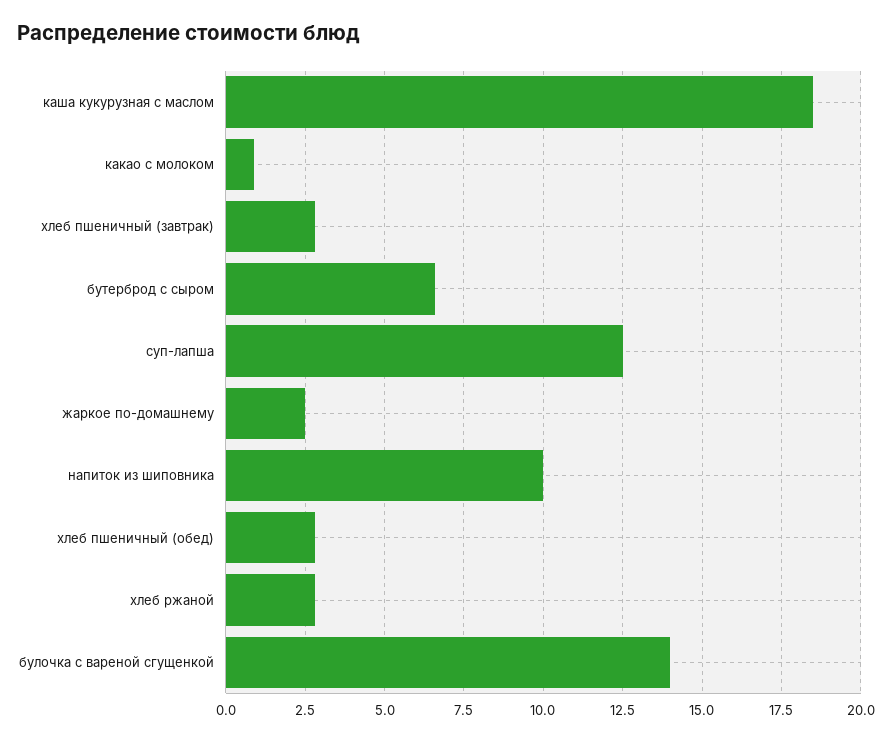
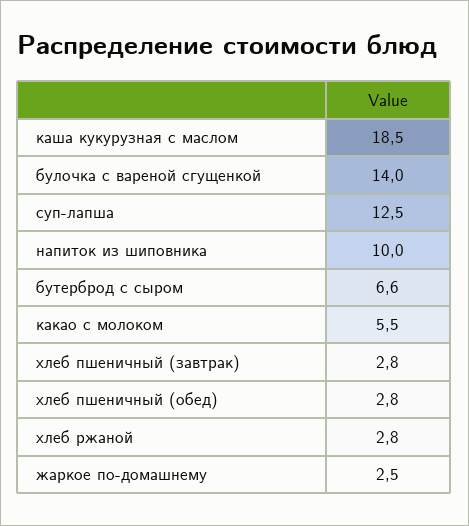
  {
    "каша кукурузная с маслом": 18.5,
-   "какао с молоком": 1,
+   "какао с молоком": 5.5,
    "хлеб пшеничный (завтрак)": 2.8,
    "бутерброд с сыром": 6.6,
    "суп-лапша": 12.5,
    "жаркое по-домашнему": 2.5,
    "напиток из шиповника": 10,
    "хлеб пшеничный (обед)": 2.8,
    "хлеб ржаной": 2.8,
    "булочка с вареной сгущенкой": 14
  }

